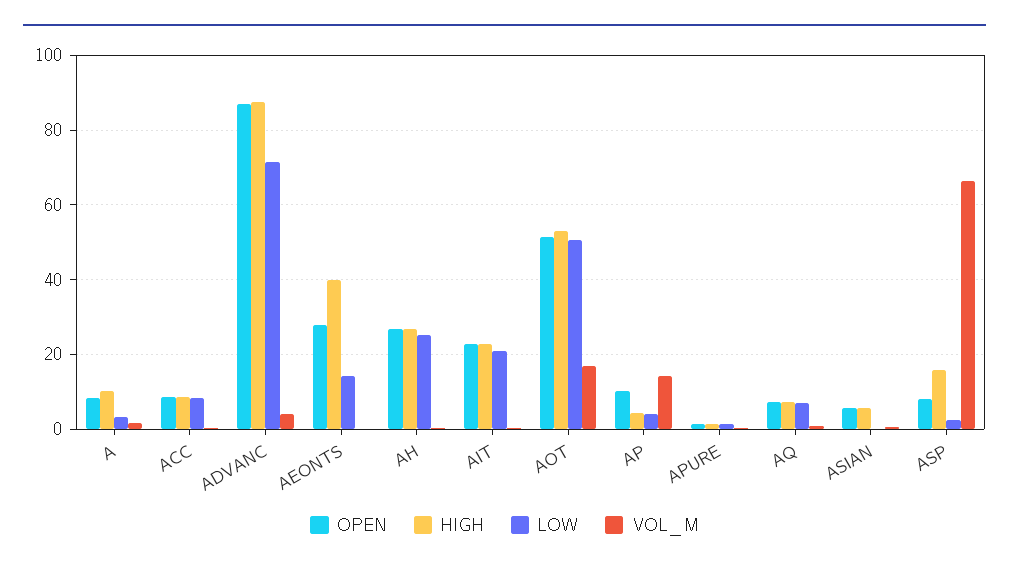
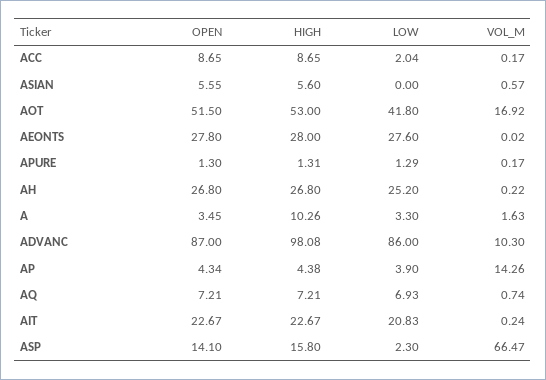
  {
    "OPEN": {
-     "A": 8,
+     "A": 3.45,
      "ACC": 8.65,
      "ADVANC": 87,
      "AEONTS": 27.8,
      "AH": 26.8,
      "AIT": 22.67,
      "AOT": 51.5,
-     "AP": 10,
+     "AP": 4.34,
      "APURE": 1.3,
      "AQ": 7.21,
      "ASIAN": 5.55,
-     "ASP": 8
+     "ASP": 14.1
    },
    "HIGH": {
      "A": 10.26,
      "ACC": 8.65,
-     "ADVANC": 88,
+     "ADVANC": 98.08,
-     "AEONTS": 40,
+     "AEONTS": 28,
      "AH": 26.8,
      "AIT": 22.67,
      "AOT": 53,
      "AP": 4.38,
      "APURE": 1.31,
      "AQ": 7.21,
      "ASIAN": 5.6,
      "ASP": 15.8
    },
    "LOW": {
      "A": 3.3,
-     "ACC": 8,
+     "ACC": 2.04,
-     "ADVANC": 72,
+     "ADVANC": 86,
-     "AEONTS": 14,
+     "AEONTS": 27.6,
      "AH": 25.2,
      "AIT": 20.83,
-     "AOT": 50,
+     "AOT": 41.8,
      "AP": 3.9,
      "APURE": 1.29,
      "AQ": 6.93,
      "ASIAN": 0,
      "ASP": 2.3
    },
    "VOL_M": {
      "A": 1.63,
      "ACC": 0.17,
-     "ADVANC": 4,
+     "ADVANC": 10.3,
      "AEONTS": 0.02,
      "AH": 0.22,
      "AIT": 0.24,
      "AOT": 16.92,
      "AP": 14.26,
      "APURE": 0.17,
      "AQ": 0.74,
      "ASIAN": 0.57,
      "ASP": 66.47
    }
  }

